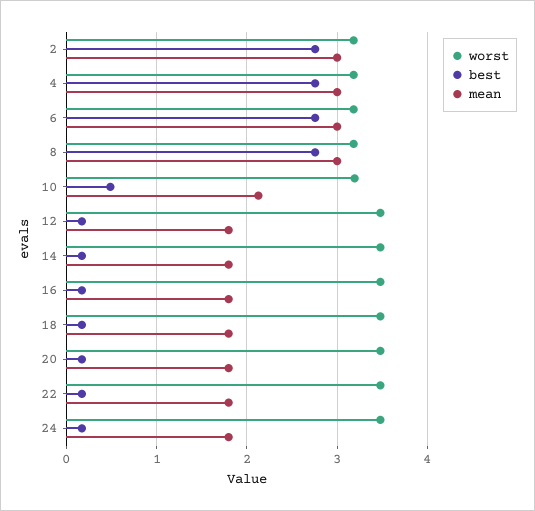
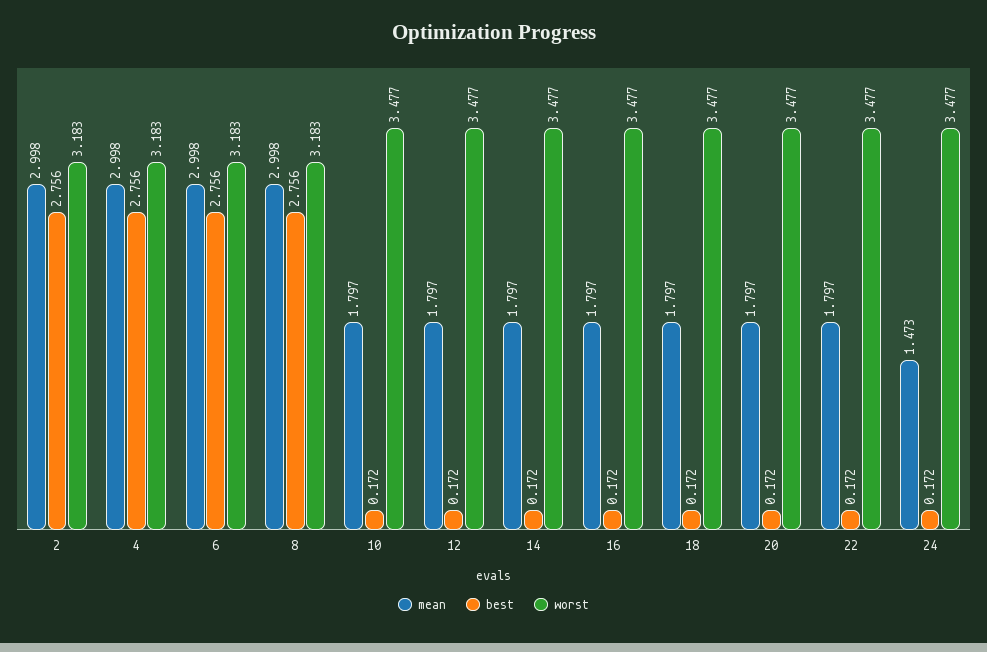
  {
    "worst": {
      "2": 3.183,
      "4": 3.183,
      "6": 3.183,
      "8": 3.183,
-     "10": 3.2,
+     "10": 3.477,
      "12": 3.477,
      "14": 3.477,
      "16": 3.477,
      "18": 3.477,
      "20": 3.477,
      "22": 3.477,
      "24": 3.477
    },
    "best": {
      "2": 2.756,
      "4": 2.756,
      "6": 2.756,
      "8": 2.756,
-     "10": 0.5,
+     "10": 0.172,
      "12": 0.172,
      "14": 0.172,
      "16": 0.172,
      "18": 0.172,
      "20": 0.172,
      "22": 0.172,
      "24": 0.172
    },
    "mean": {
      "2": 2.998,
      "4": 2.998,
      "6": 2.998,
      "8": 2.998,
-     "10": 2.1,
+     "10": 1.797,
      "12": 1.797,
      "14": 1.797,
      "16": 1.797,
      "18": 1.797,
      "20": 1.797,
      "22": 1.797,
-     "24": 1.8
+     "24": 1.473
    }
  }

